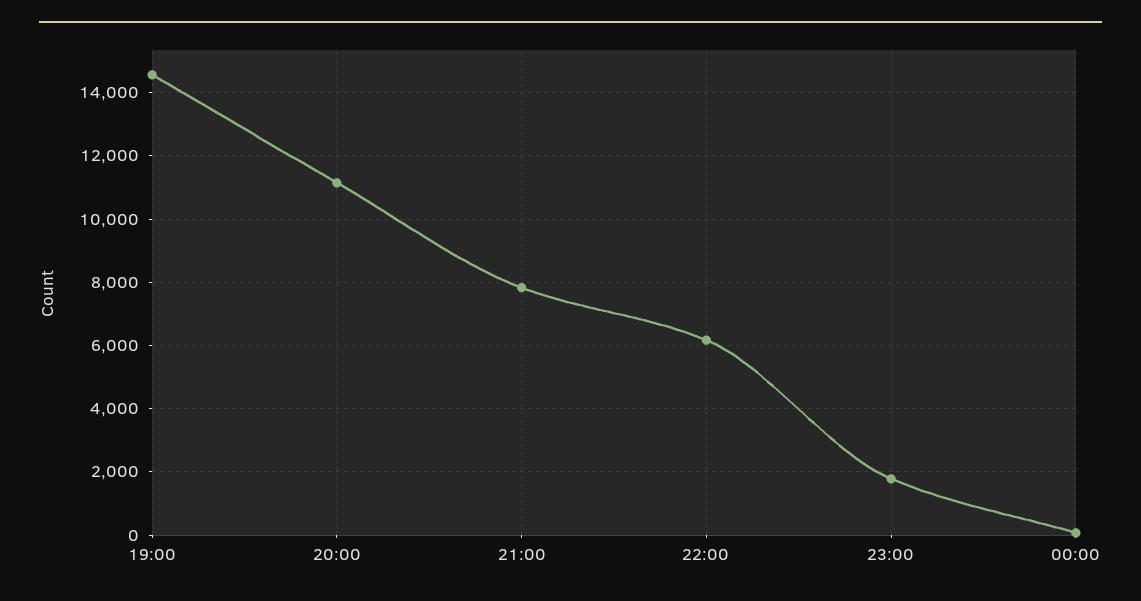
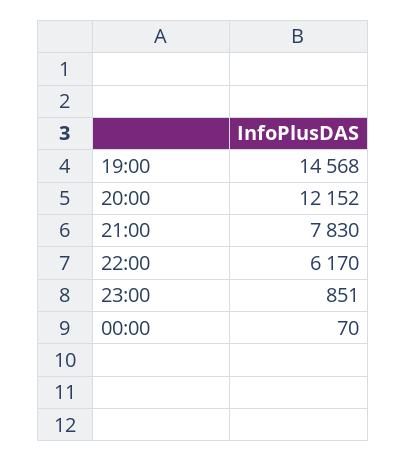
  {
    "19:00": 14568,
-   "20:00": 11200,
+   "20:00": 12152,
    "21:00": 7830,
    "22:00": 6170,
-   "23:00": 1800,
+   "23:00": 851,
    "00:00": 70
  }

